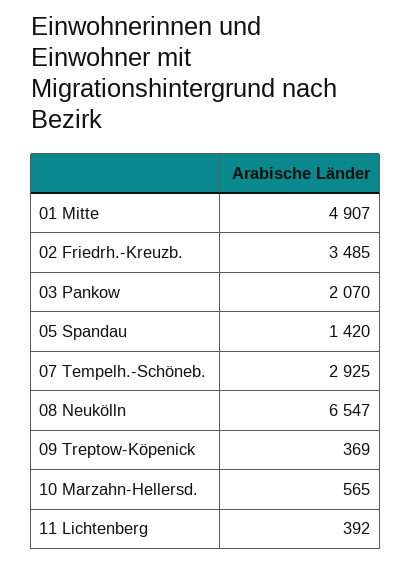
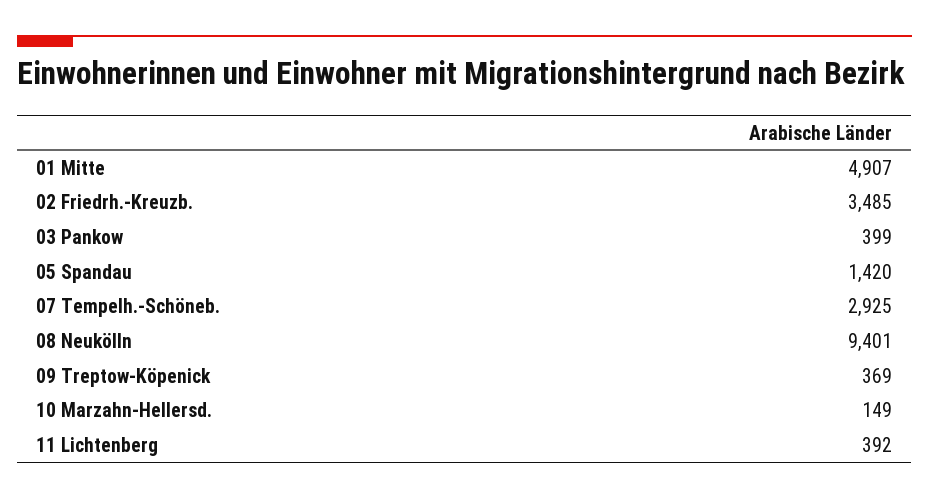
  {
    "01 Mitte": 4907,
    "02 Friedrh.-Kreuzb.": 3485,
-   "03 Pankow": 2070,
+   "03 Pankow": 399,
    "05 Spandau": 1420,
    "07 Tempelh.-Schöneb.": 2925,
-   "08 Neukölln": 6547,
+   "08 Neukölln": 9401,
    "09 Treptow-Köpenick": 369,
-   "10 Marzahn-Hellersd.": 565,
+   "10 Marzahn-Hellersd.": 149,
    "11 Lichtenberg": 392
  }

